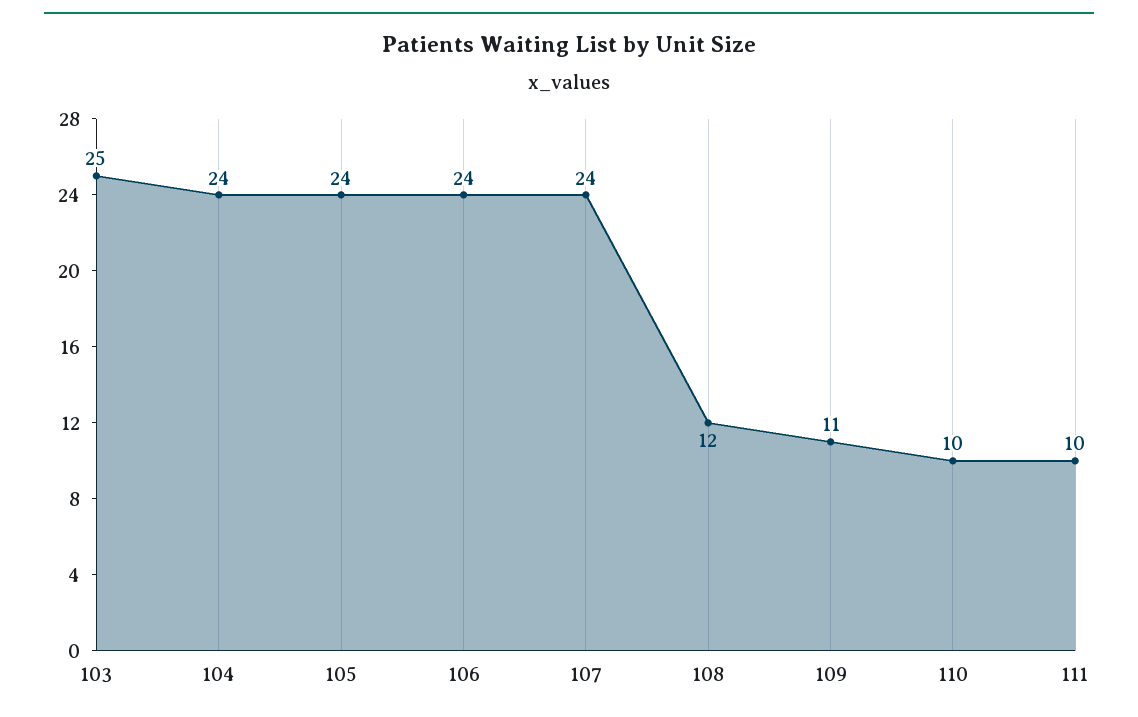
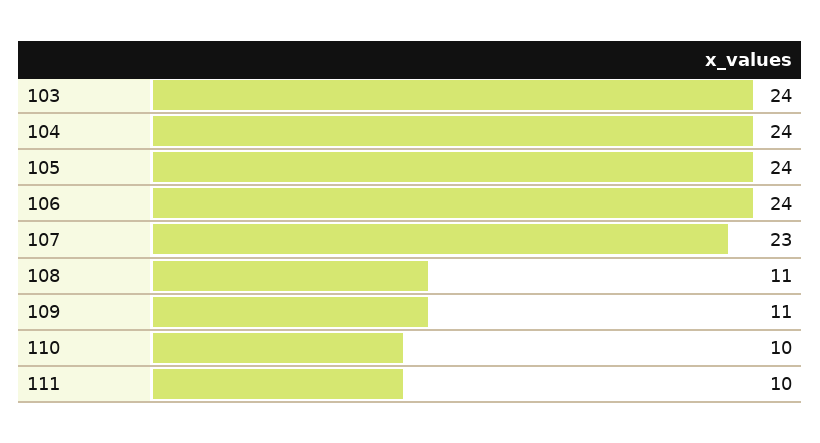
  {
-   "103": 25,
+   "103": 24,
    "104": 24,
    "105": 24,
    "106": 24,
-   "107": 24,
+   "107": 23,
-   "108": 12,
+   "108": 11,
    "109": 11,
    "110": 10,
    "111": 10
  }

